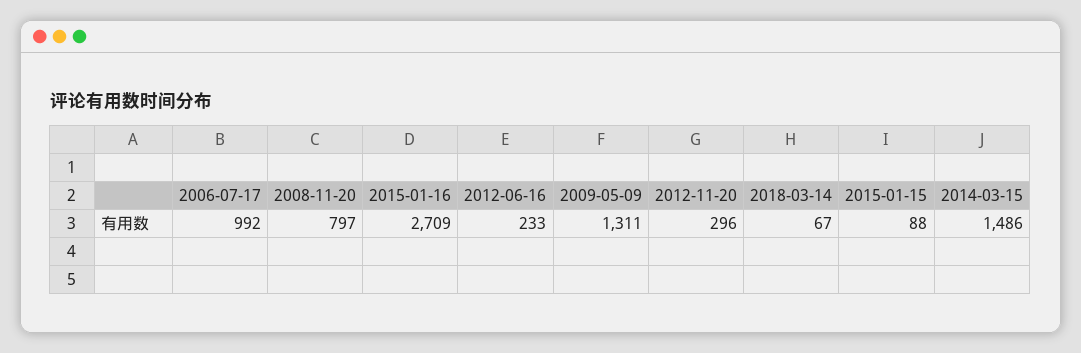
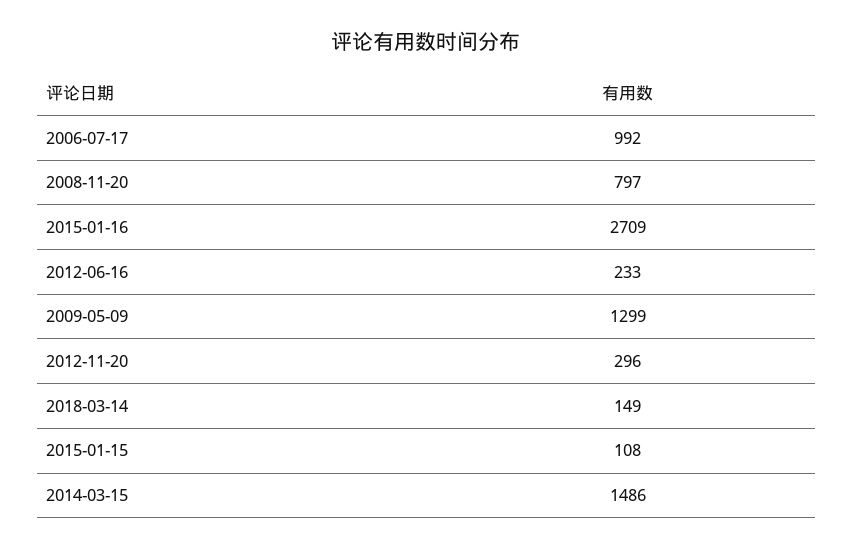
  {
    "2006-07-17": 992,
    "2008-11-20": 797,
    "2015-01-16": 2709,
    "2012-06-16": 233,
-   "2009-05-09": 1311,
+   "2009-05-09": 1299,
    "2012-11-20": 296,
-   "2018-03-14": 67,
+   "2018-03-14": 149,
-   "2015-01-15": 88,
+   "2015-01-15": 108,
    "2014-03-15": 1486
  }

